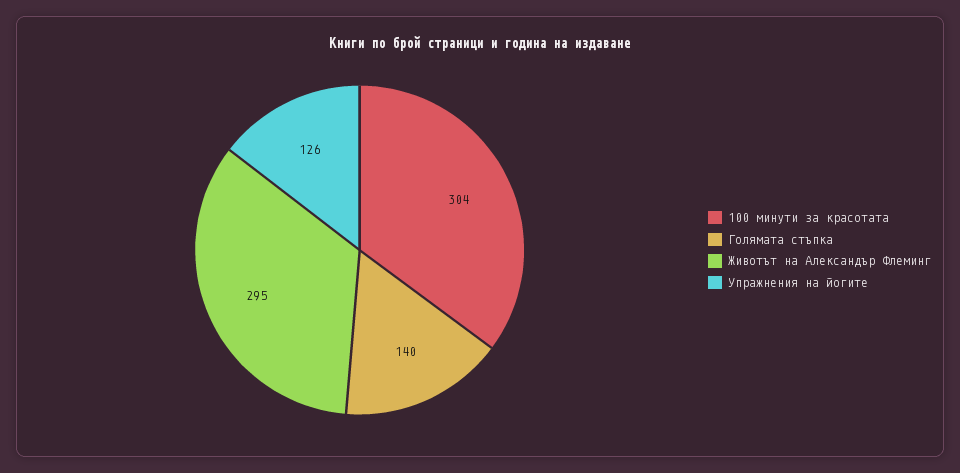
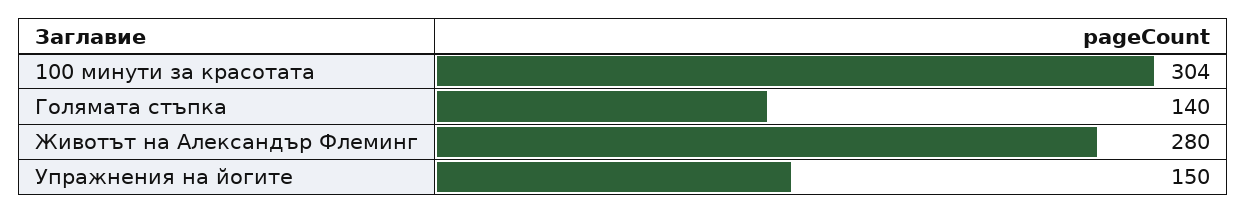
  {
    "100 минути за красотата": 304,
    "Голямата стъпка": 140,
-   "Животът на Александър Флеминг": 295,
+   "Животът на Александър Флеминг": 280,
-   "Упражнения на йогите": 126
+   "Упражнения на йогите": 150
  }

